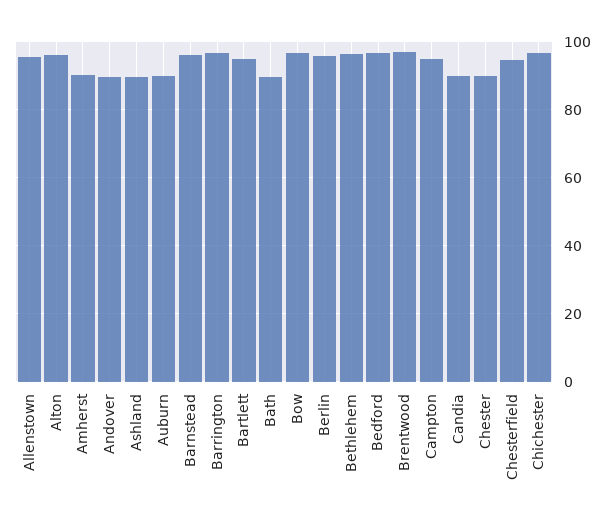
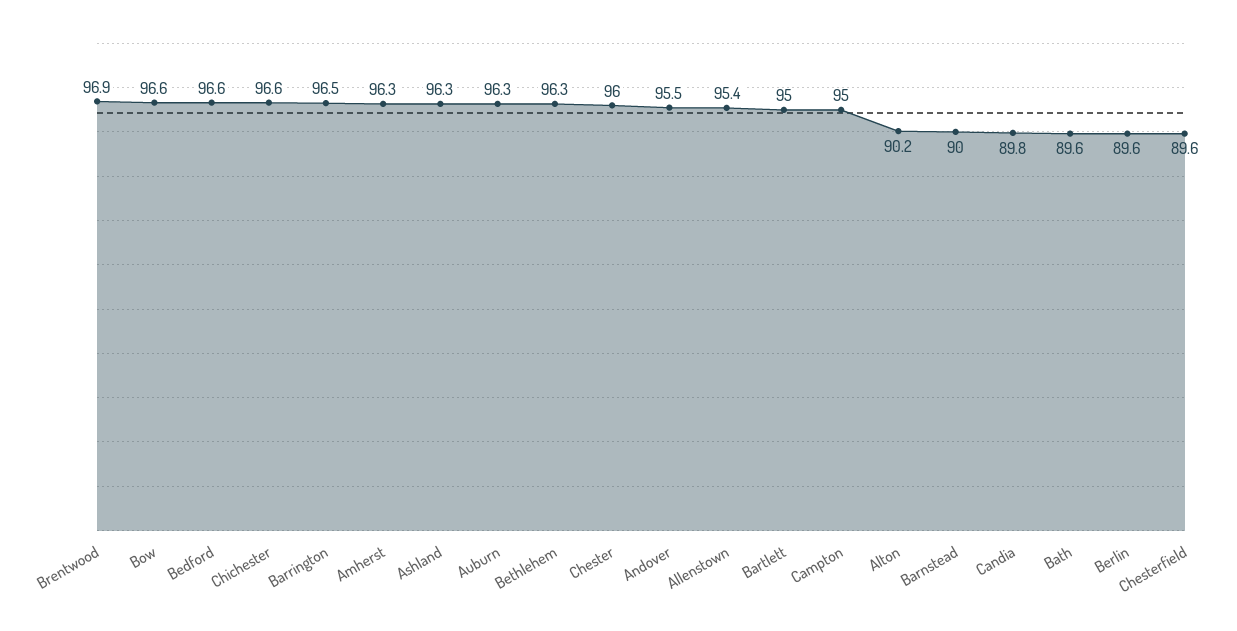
  {
    "Allenstown": 95.4,
-   "Alton": 96,
+   "Alton": 90.2,
-   "Amherst": 90,
+   "Amherst": 96.3,
-   "Andover": 90,
+   "Andover": 95.5,
-   "Ashland": 90,
+   "Ashland": 96.3,
-   "Auburn": 90,
+   "Auburn": 96.3,
-   "Barnstead": 96,
+   "Barnstead": 90,
    "Barrington": 96.5,
    "Bartlett": 95,
    "Bath": 89.6,
    "Bow": 96.6,
-   "Berlin": 96,
+   "Berlin": 89.6,
    "Bethlehem": 96.3,
    "Bedford": 96.6,
    "Brentwood": 96.9,
    "Campton": 95,
    "Candia": 89.8,
-   "Chester": 90,
+   "Chester": 96,
-   "Chesterfield": 94,
+   "Chesterfield": 89.6,
    "Chichester": 96.6
  }

